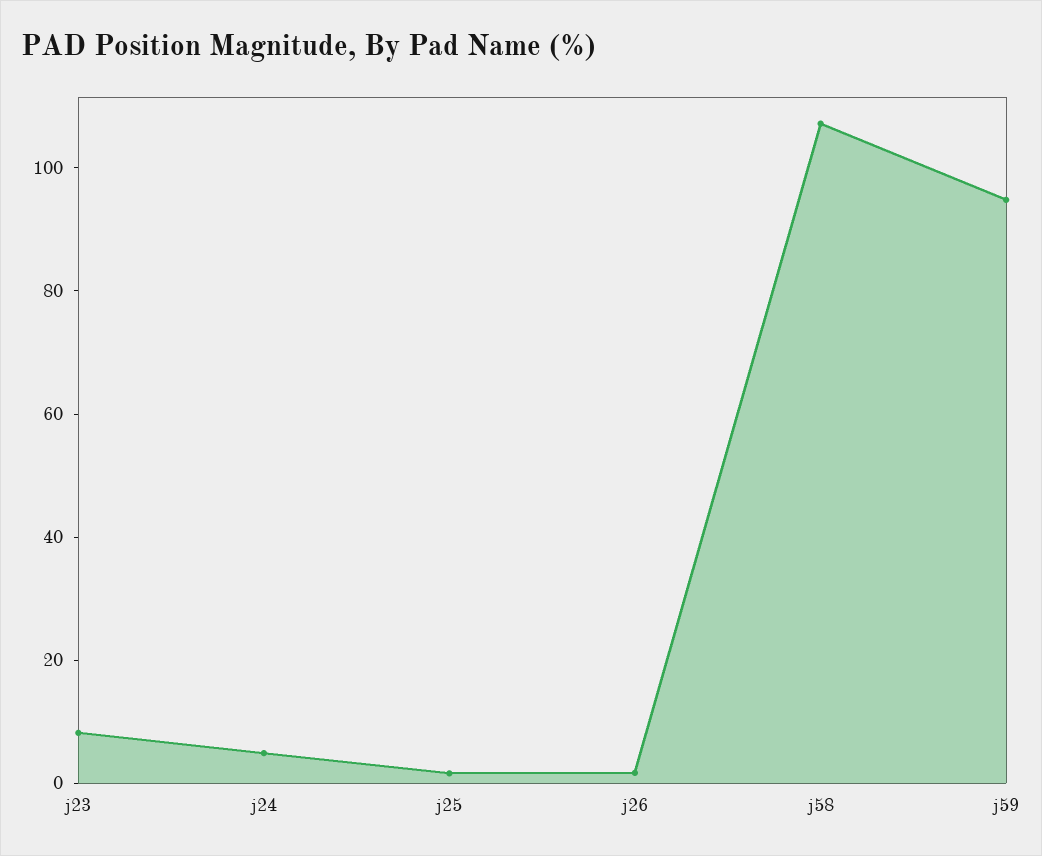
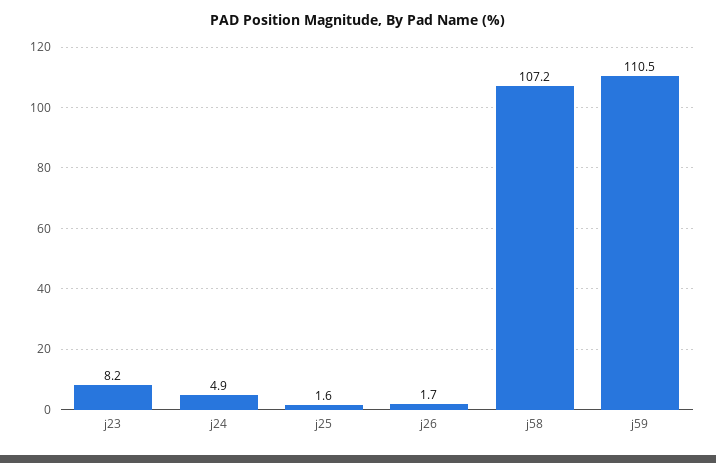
  {
    "j23": 8.2,
    "j24": 4.9,
    "j25": 1.6,
    "j26": 1.7,
    "j58": 107.2,
-   "j59": 95
+   "j59": 110.5
  }

